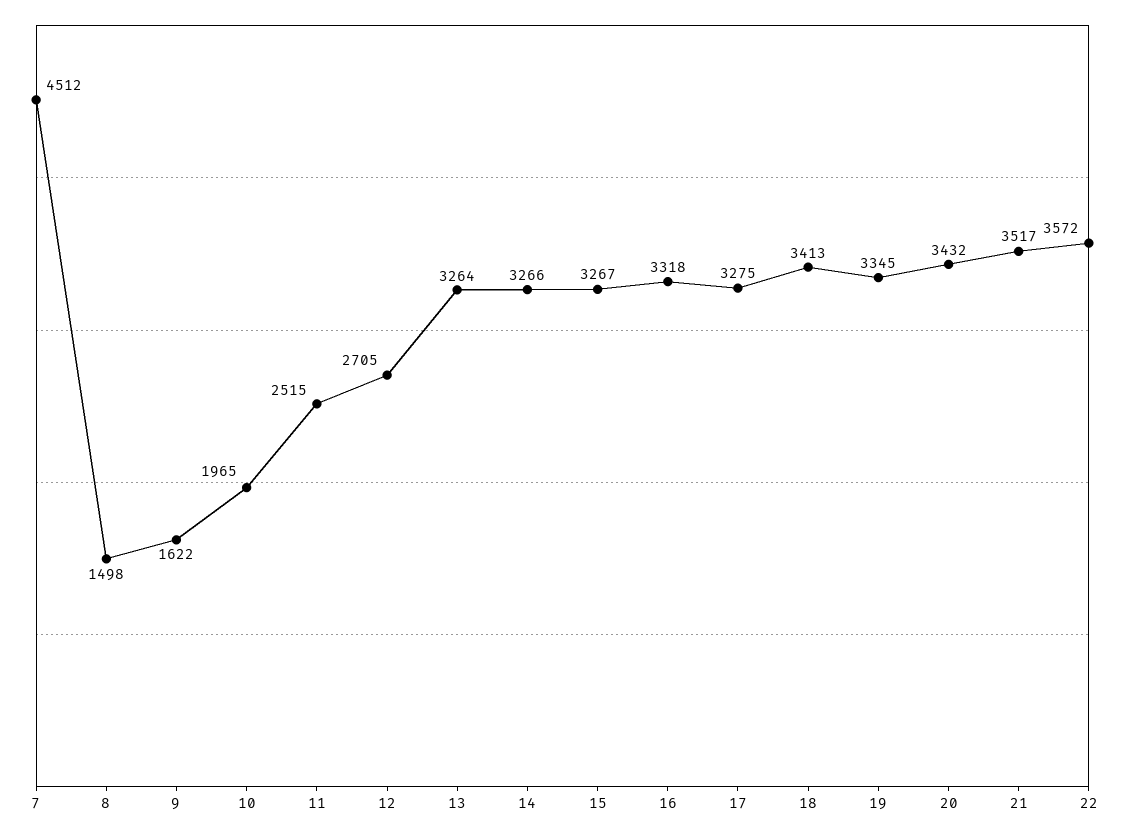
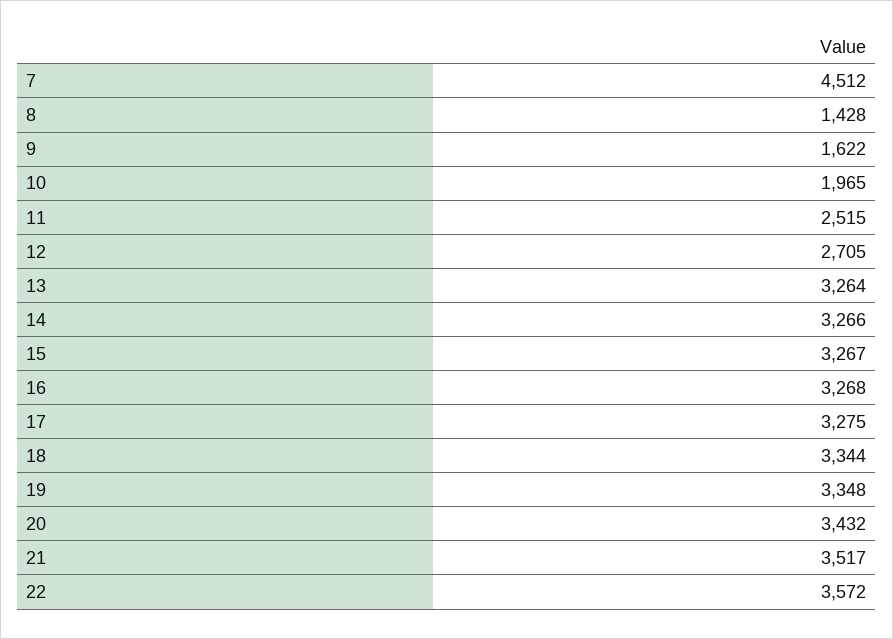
  {
    "7": 4512,
-   "8": 1498,
+   "8": 1428,
    "9": 1622,
    "10": 1965,
    "11": 2515,
    "12": 2705,
    "13": 3264,
    "14": 3266,
    "15": 3267,
-   "16": 3318,
+   "16": 3268,
    "17": 3275,
-   "18": 3413,
+   "18": 3344,
-   "19": 3345,
+   "19": 3348,
    "20": 3432,
    "21": 3517,
    "22": 3572
  }

